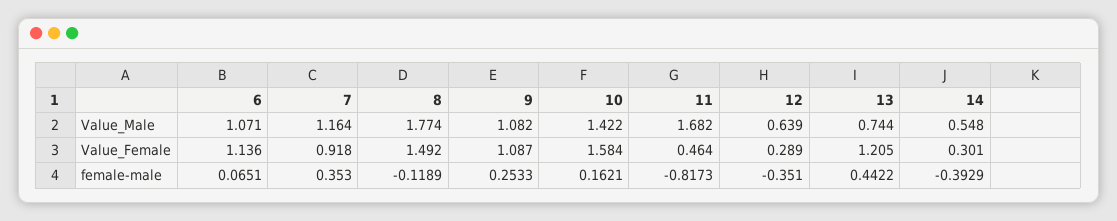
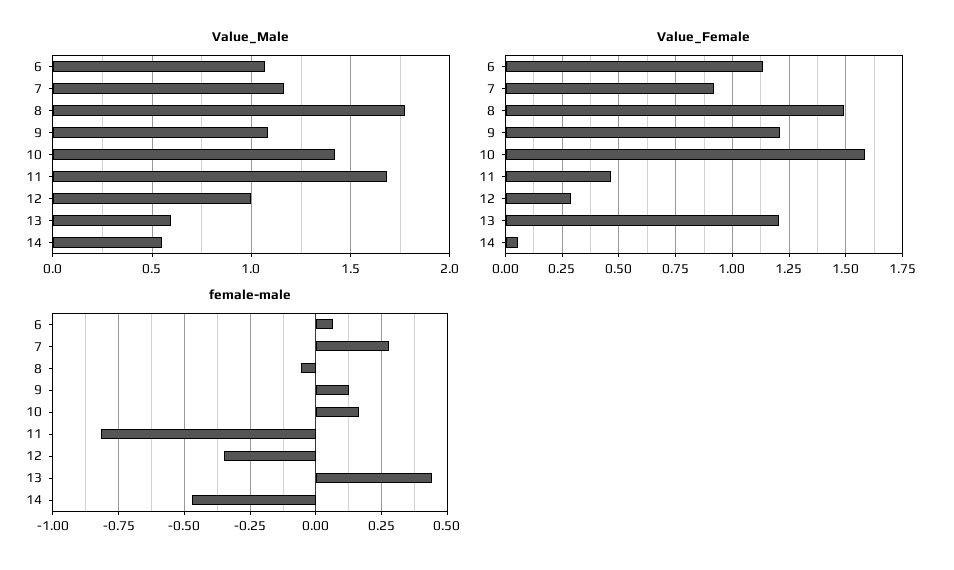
  {
    "Value_Male": {
      "6": 1.071,
      "7": 1.164,
      "8": 1.774,
      "9": 1.082,
      "10": 1.422,
      "11": 1.682,
-     "12": 0.639,
+     "12": 1,
-     "13": 0.744,
+     "13": 0.6,
      "14": 0.548
    },
    "Value_Female": {
      "6": 1.136,
      "7": 0.918,
      "8": 1.492,
-     "9": 1.087,
+     "9": 1.2,
      "10": 1.584,
      "11": 0.464,
      "12": 0.289,
      "13": 1.205,
-     "14": 0.301
+     "14": 0.05
    },
    "female-male": {
      "6": 0.0651,
-     "7": 0.353,
+     "7": 0.275,
-     "8": -0.1189,
+     "8": -0.05,
-     "9": 0.2533,
+     "9": 0.125,
      "10": 0.1621,
      "11": -0.8173,
      "12": -0.351,
      "13": 0.4422,
-     "14": -0.3929
+     "14": -0.475
    }
  }

